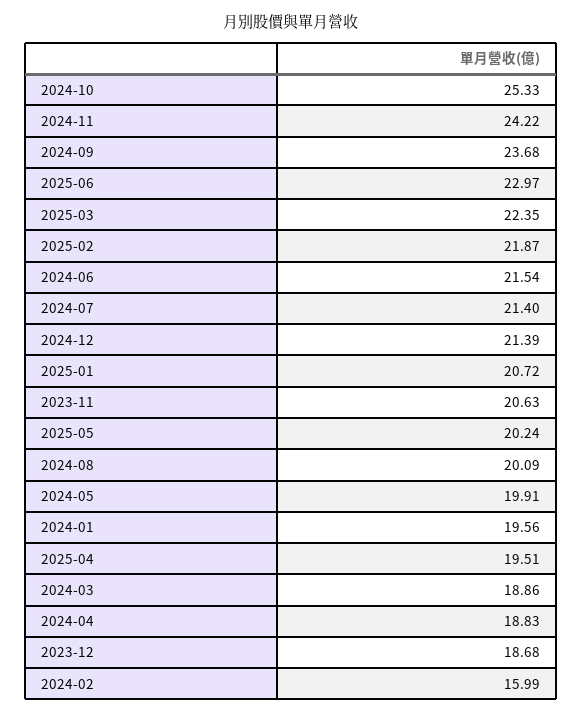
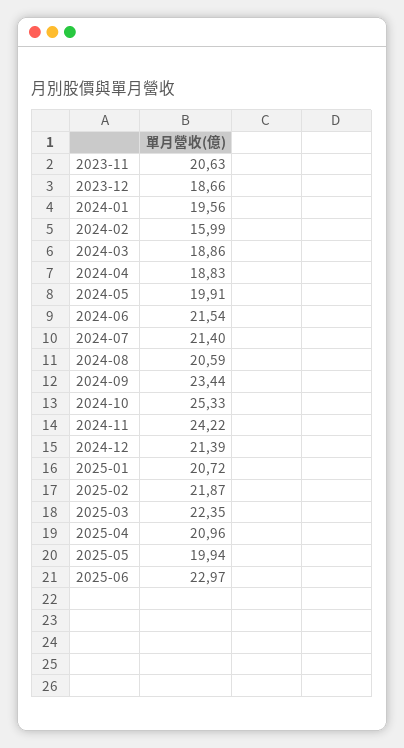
  {
    "2024-10": 25.33,
    "2024-11": 24.22,
-   "2024-09": 23.68,
+   "2024-09": 23.44,
    "2025-06": 22.97,
    "2025-03": 22.35,
    "2025-02": 21.87,
    "2024-06": 21.54,
    "2024-07": 21.4,
    "2024-12": 21.39,
    "2025-01": 20.72,
    "2023-11": 20.63,
-   "2025-05": 20.24,
+   "2025-05": 19.94,
-   "2024-08": 20.09,
+   "2024-08": 20.59,
    "2024-05": 19.91,
    "2024-01": 19.56,
-   "2025-04": 19.51,
+   "2025-04": 20.96,
    "2024-03": 18.86,
    "2024-04": 18.83,
-   "2023-12": 18.68,
+   "2023-12": 18.66,
    "2024-02": 15.99
  }

